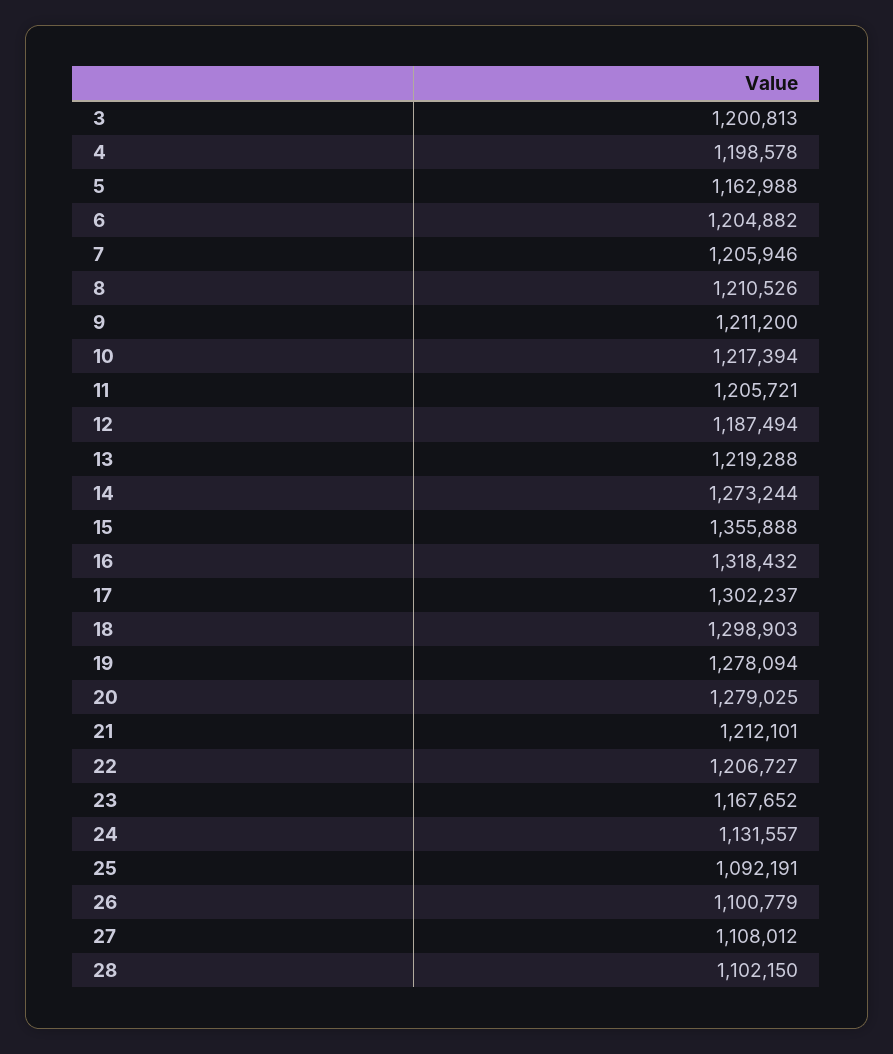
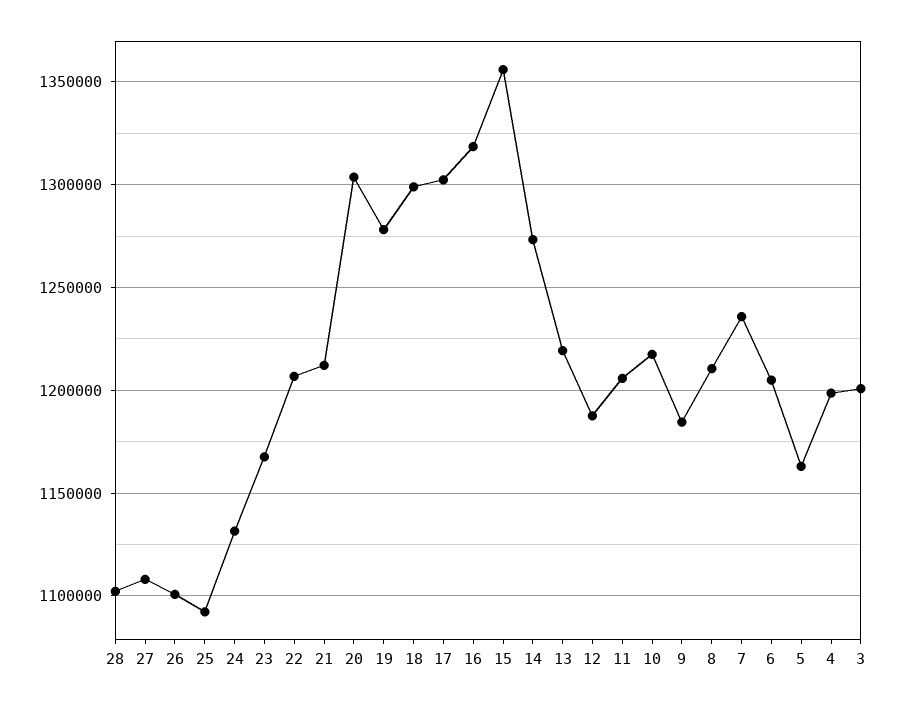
  {
    "3": 1200813,
    "4": 1198578,
    "5": 1162988,
    "6": 1204882,
-   "7": 1205946,
+   "7": 1235000,
    "8": 1210526,
-   "9": 1211200,
+   "9": 1185000,
    "10": 1217394,
    "11": 1205721,
    "12": 1187494,
    "13": 1219288,
    "14": 1273244,
    "15": 1355888,
    "16": 1318432,
    "17": 1302237,
    "18": 1298903,
    "19": 1278094,
-   "20": 1279025,
+   "20": 1305000,
    "21": 1212101,
    "22": 1206727,
    "23": 1167652,
    "24": 1131557,
    "25": 1092191,
    "26": 1100779,
    "27": 1108012,
    "28": 1102150
  }

